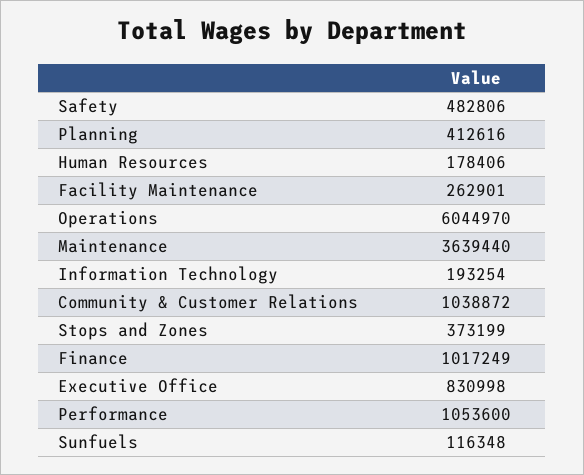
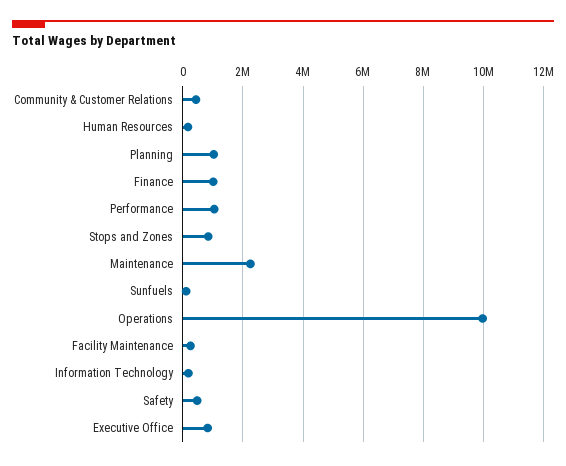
  {
    "Safety": 482806,
-   "Planning": 412616,
+   "Planning": 1000000,
    "Human Resources": 178406,
    "Facility Maintenance": 262901,
-   "Operations": 6044970,
+   "Operations": 10000000,
-   "Maintenance": 3639440,
+   "Maintenance": 2200000,
    "Information Technology": 193254,
-   "Community & Customer Relations": 1038872,
+   "Community & Customer Relations": 400000,
-   "Stops and Zones": 373199,
+   "Stops and Zones": 800000,
    "Finance": 1017249,
    "Executive Office": 830998,
    "Performance": 1053600,
    "Sunfuels": 116348
  }

